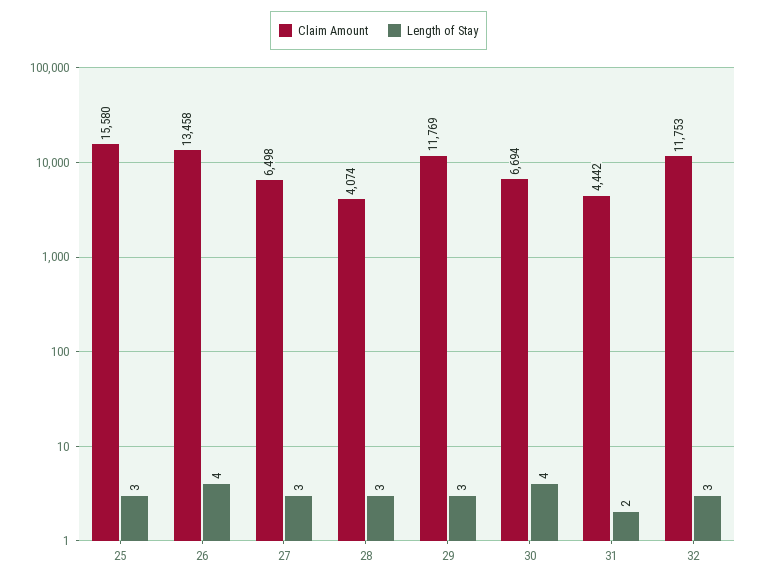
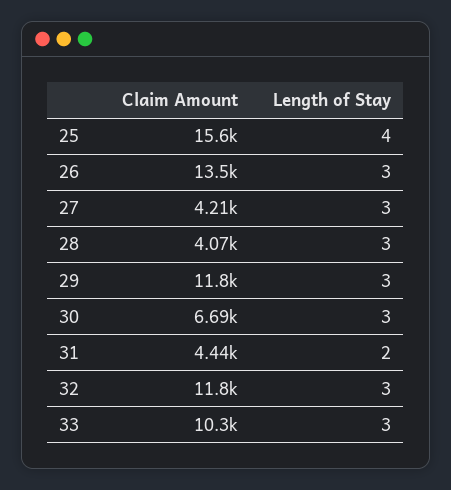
  {
    "Claim Amount": {
      "25": 15580,
      "26": 13458,
-     "27": 6498,
+     "27": 4210,
      "28": 4074,
      "29": 11769,
      "30": 6694,
      "31": 4442,
-     "32": 11753
+     "32": 11753,
+     "33": 10300
    },
    "Length of Stay": {
-     "25": 3,
+     "25": 4,
-     "26": 4,
+     "26": 3,
      "27": 3,
      "28": 3,
      "29": 3,
-     "30": 4,
+     "30": 3,
      "31": 2,
-     "32": 3
+     "32": 3,
+     "33": 3
    }
  }

